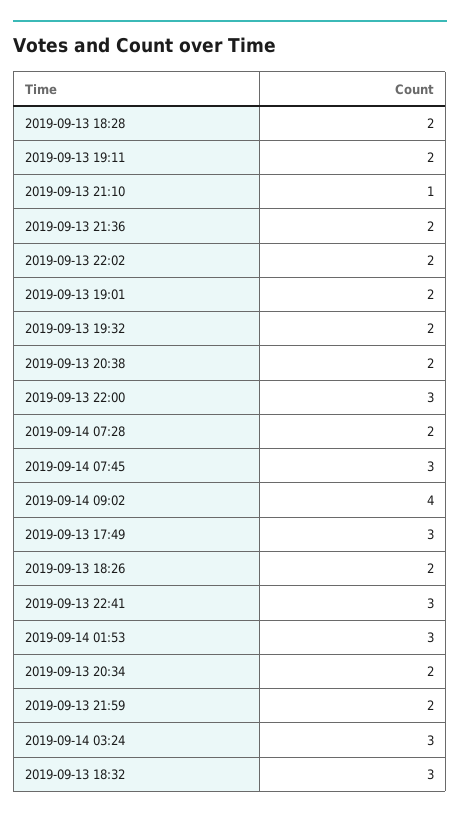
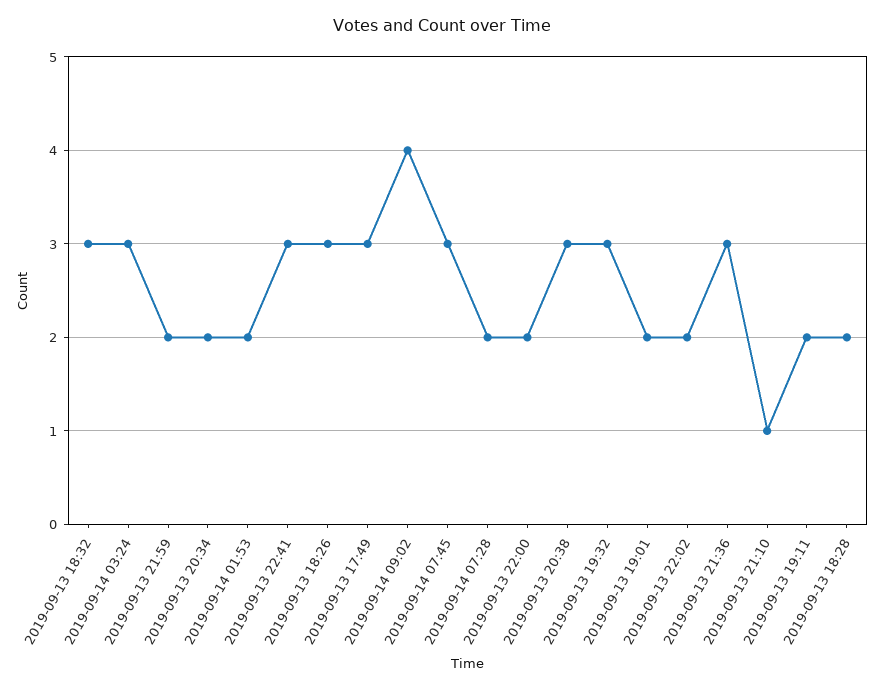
  {
    "2019-09-13 18:28": 2,
    "2019-09-13 19:11": 2,
    "2019-09-13 21:10": 1,
-   "2019-09-13 21:36": 2,
+   "2019-09-13 21:36": 3,
    "2019-09-13 22:02": 2,
    "2019-09-13 19:01": 2,
-   "2019-09-13 19:32": 2,
+   "2019-09-13 19:32": 3,
-   "2019-09-13 20:38": 2,
+   "2019-09-13 20:38": 3,
-   "2019-09-13 22:00": 3,
+   "2019-09-13 22:00": 2,
    "2019-09-14 07:28": 2,
    "2019-09-14 07:45": 3,
    "2019-09-14 09:02": 4,
    "2019-09-13 17:49": 3,
-   "2019-09-13 18:26": 2,
+   "2019-09-13 18:26": 3,
    "2019-09-13 22:41": 3,
-   "2019-09-14 01:53": 3,
+   "2019-09-14 01:53": 2,
    "2019-09-13 20:34": 2,
    "2019-09-13 21:59": 2,
    "2019-09-14 03:24": 3,
    "2019-09-13 18:32": 3
  }

